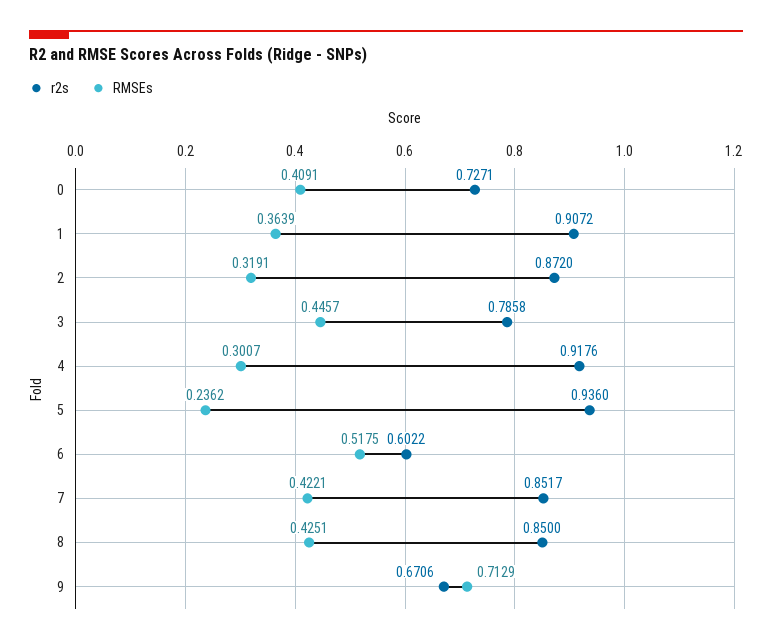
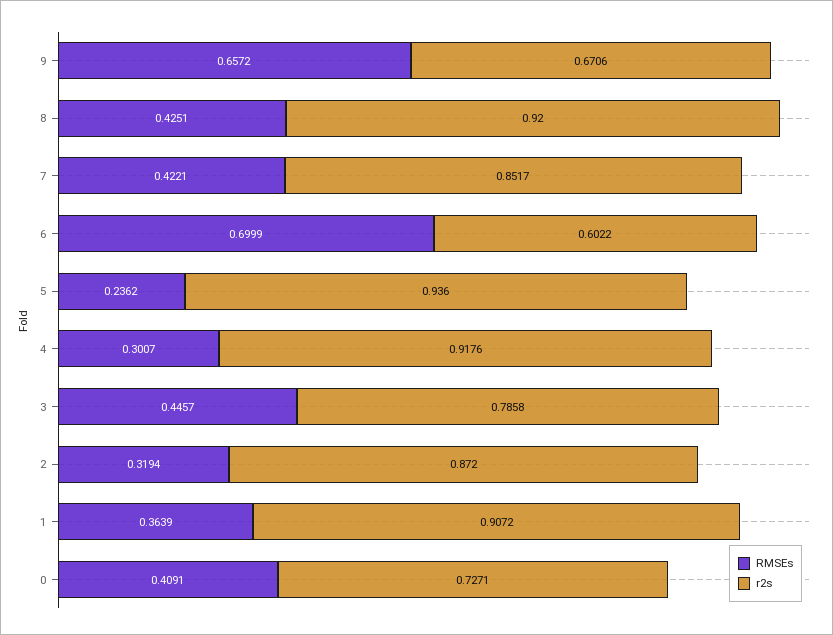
  {
    "r2s": {
      "0": 0.7271,
      "1": 0.9072,
      "2": 0.872,
      "3": 0.7858,
      "4": 0.9176,
      "5": 0.936,
      "6": 0.6022,
      "7": 0.8517,
-     "8": 0.85,
+     "8": 0.92,
      "9": 0.6706
    },
    "RMSEs": {
      "0": 0.4091,
      "1": 0.3639,
-     "2": 0.3191,
+     "2": 0.3194,
      "3": 0.4457,
      "4": 0.3007,
      "5": 0.2362,
-     "6": 0.5175,
+     "6": 0.6999,
      "7": 0.4221,
      "8": 0.4251,
-     "9": 0.7129
+     "9": 0.6572
    }
  }

